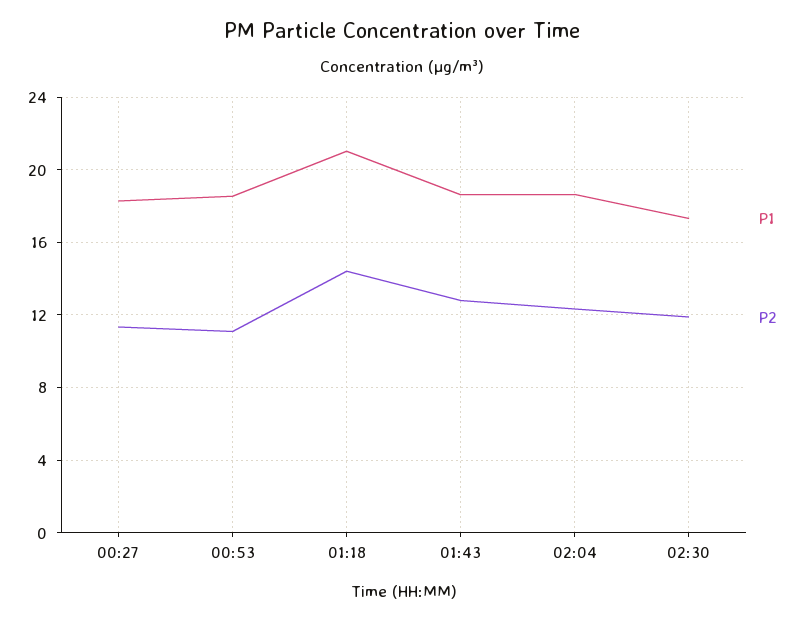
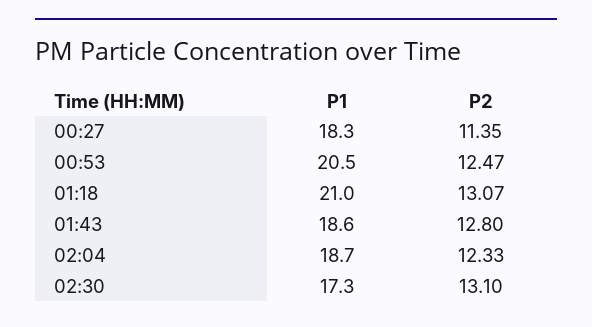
  {
    "P1": {
      "00:27": 18.3,
-     "00:53": 18.5,
+     "00:53": 20.5,
      "01:18": 21,
      "01:43": 18.6,
      "02:04": 18.7,
      "02:30": 17.3
    },
    "P2": {
      "00:27": 11.35,
-     "00:53": 11,
+     "00:53": 12.47,
-     "01:18": 14.5,
+     "01:18": 13.07,
      "01:43": 12.8,
      "02:04": 12.33,
-     "02:30": 12
+     "02:30": 13.1
    }
  }

